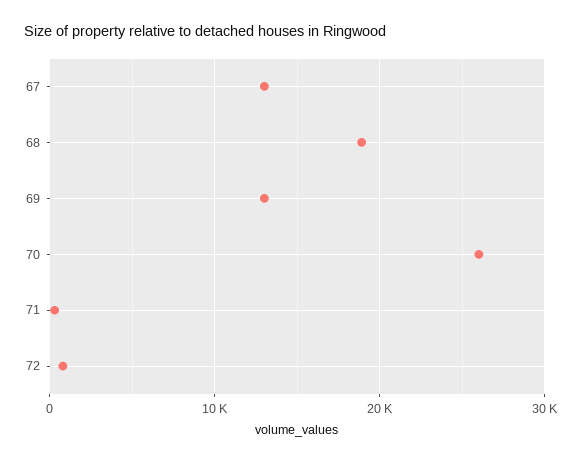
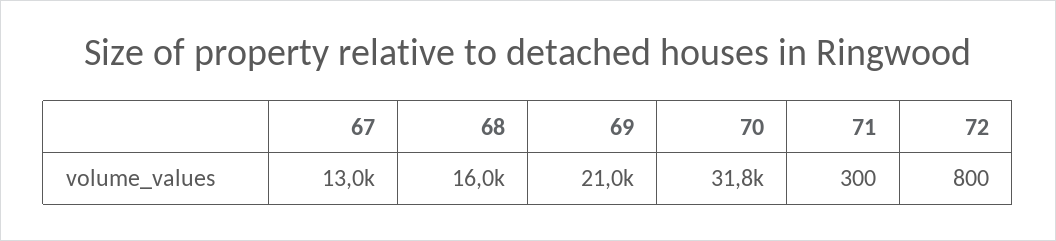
  {
    "67": 13000,
-   "68": 19000,
+   "68": 16000,
-   "69": 13000,
+   "69": 21000,
-   "70": 26000,
+   "70": 31800,
    "71": 300,
    "72": 800
  }

